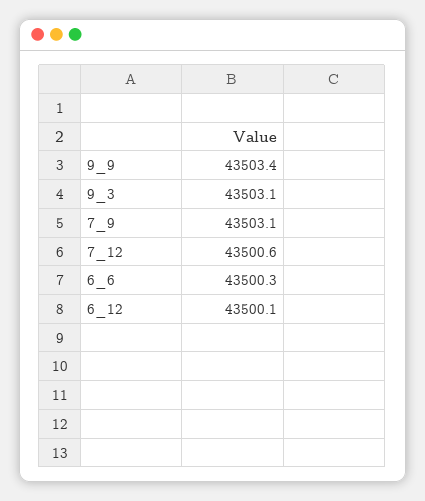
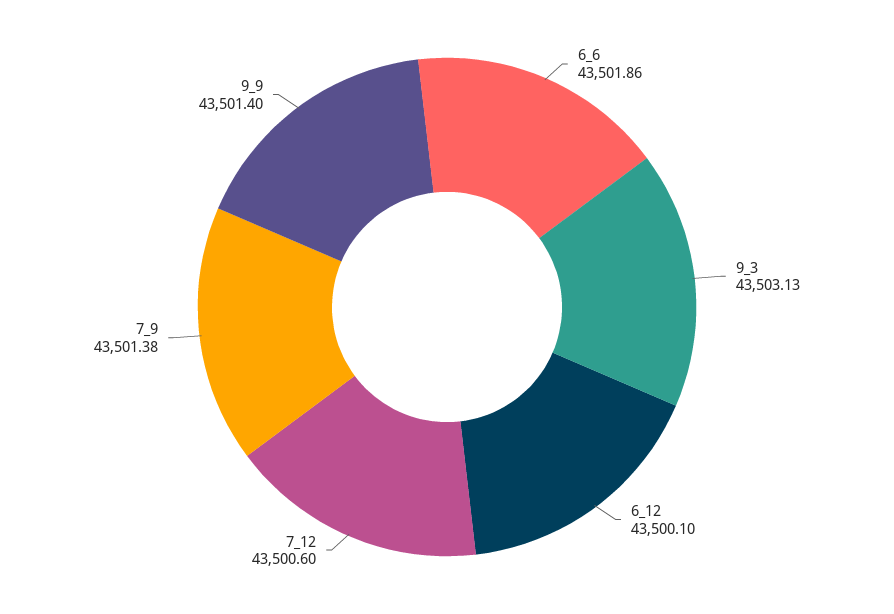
  {
-   "9_9": 43503.4,
+   "9_9": 43501.4,
    "9_3": 43503.13,
-   "7_9": 43503.1,
+   "7_9": 43501.38,
    "7_12": 43500.6,
-   "6_6": 43500.3,
+   "6_6": 43501.86,
    "6_12": 43500.1
  }

